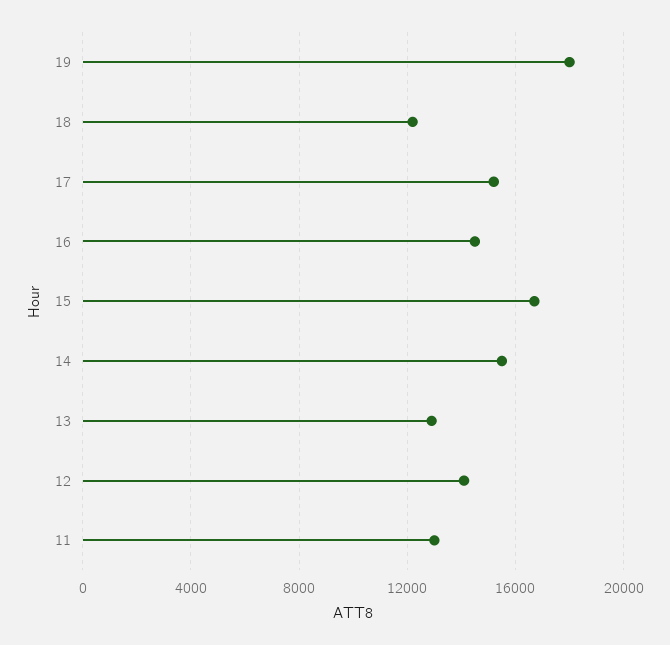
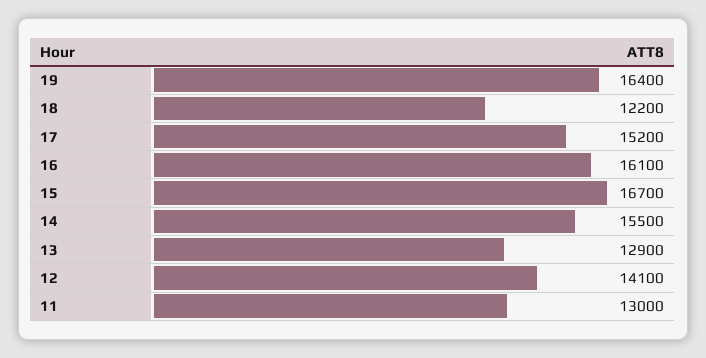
  {
-   "19": 18000,
+   "19": 16400,
    "18": 12200,
    "17": 15200,
-   "16": 14500,
+   "16": 16100,
    "15": 16700,
    "14": 15500,
    "13": 12900,
    "12": 14100,
    "11": 13000
  }

